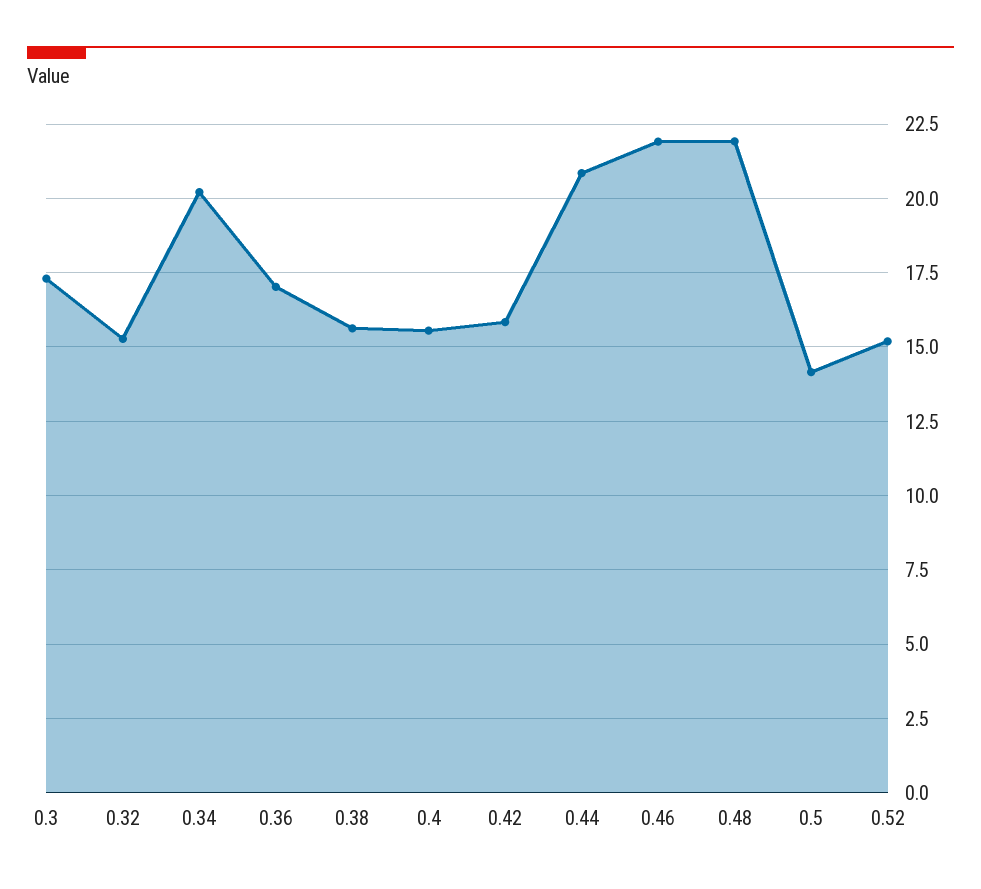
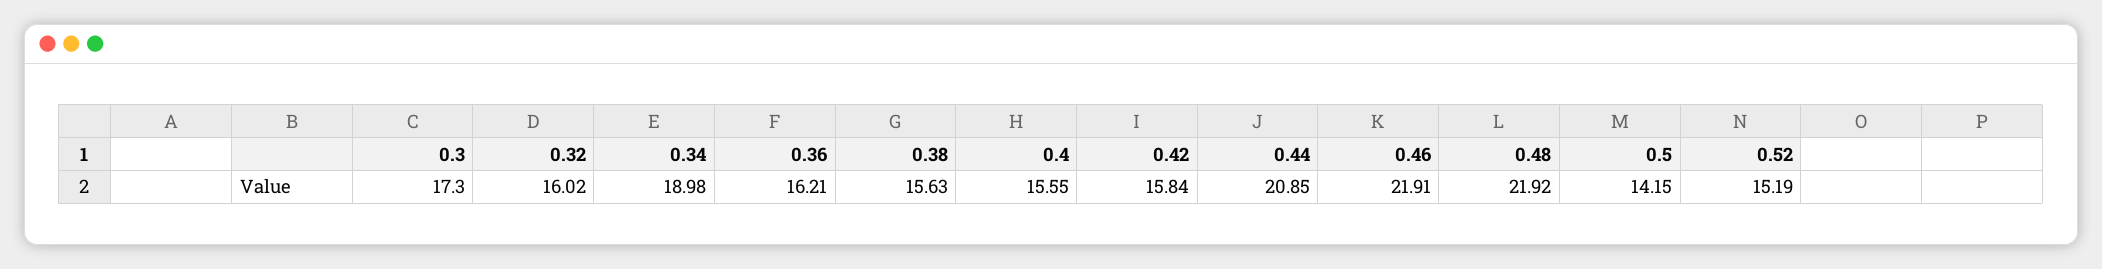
  {
    "0.3": 17.3,
-   "0.32": 15.25,
+   "0.32": 16.02,
-   "0.34": 20.25,
+   "0.34": 18.98,
-   "0.36": 17,
+   "0.36": 16.21,
    "0.38": 15.63,
    "0.4": 15.55,
    "0.42": 15.84,
    "0.44": 20.85,
    "0.46": 21.91,
    "0.48": 21.92,
    "0.5": 14.15,
    "0.52": 15.19
  }

